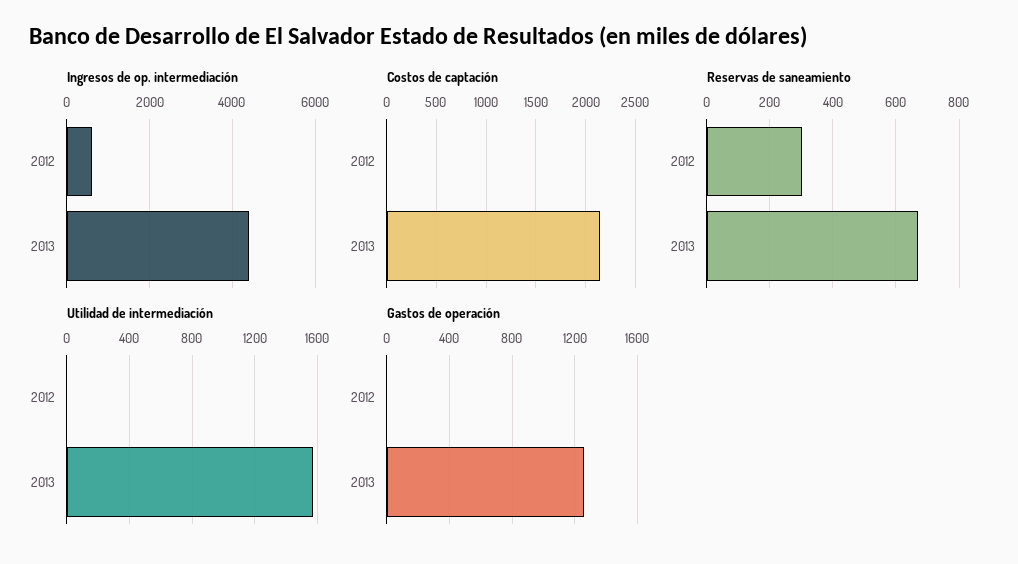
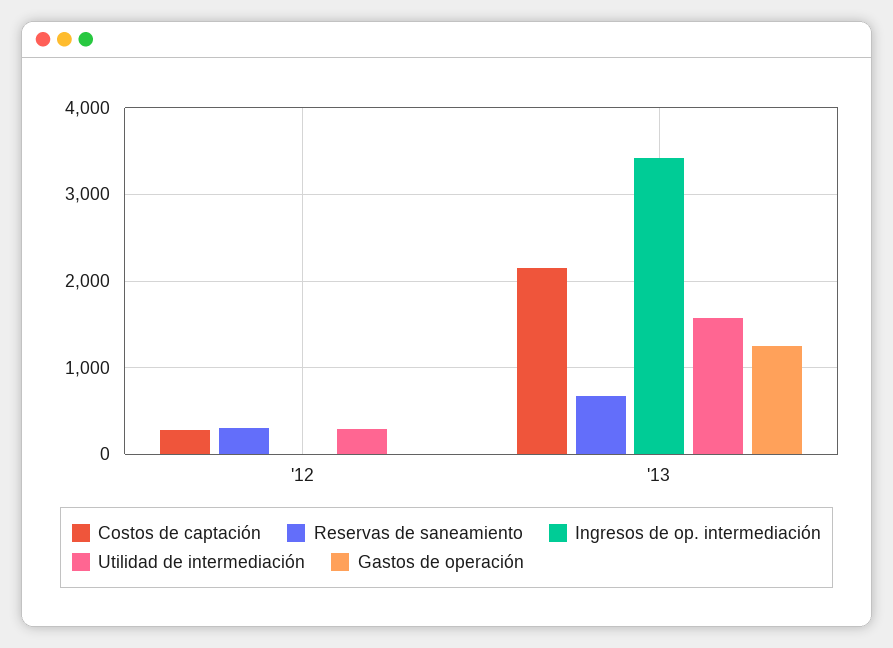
  {
    "Ingresos de op. intermediación": {
-     "2012": 600,
+     "2012": 0,
-     "2013": 4400
+     "2013": 3400
    },
    "Costos de captación": {
-     "2012": 0,
+     "2012": 300,
      "2013": 2100
    },
    "Reservas de saneamiento": {
      "2012": 300,
      "2013": 680
    },
    "Utilidad de intermediación": {
-     "2012": 0,
+     "2012": 300,
      "2013": 1550
    },
    "Gastos de operación": {
      "2012": 0,
      "2013": 1250
    }
  }

